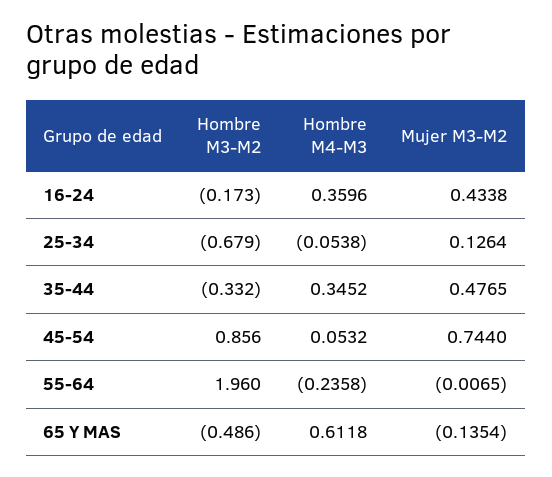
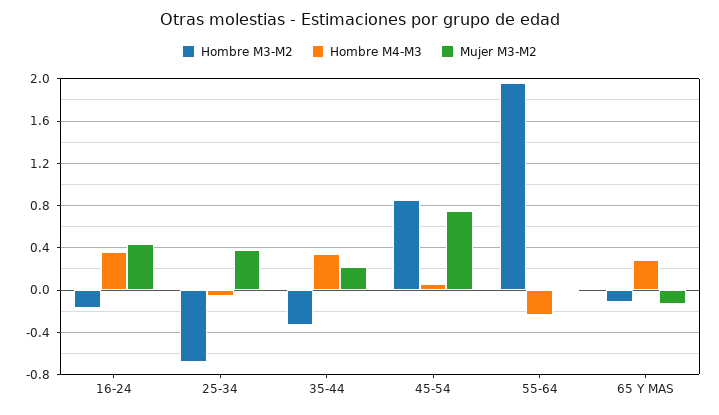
  {
    "Hombre M3-M2": {
      "16-24": -0.173,
      "25-34": -0.679,
      "35-44": -0.332,
      "45-54": 0.856,
      "55-64": 1.96,
-     "65 Y MAS": -0.486
+     "65 Y MAS": -0.1
    },
    "Hombre M4-M3": {
      "16-24": 0.3596,
      "25-34": -0.0538,
      "35-44": 0.3452,
      "45-54": 0.0532,
      "55-64": -0.2358,
-     "65 Y MAS": 0.6118
+     "65 Y MAS": 0.3
    },
    "Mujer M3-M2": {
      "16-24": 0.4338,
-     "25-34": 0.1264,
+     "25-34": 0.4,
-     "35-44": 0.4765,
+     "35-44": 0.2,
      "45-54": 0.744,
      "55-64": -0.0065,
      "65 Y MAS": -0.1354
    }
  }

